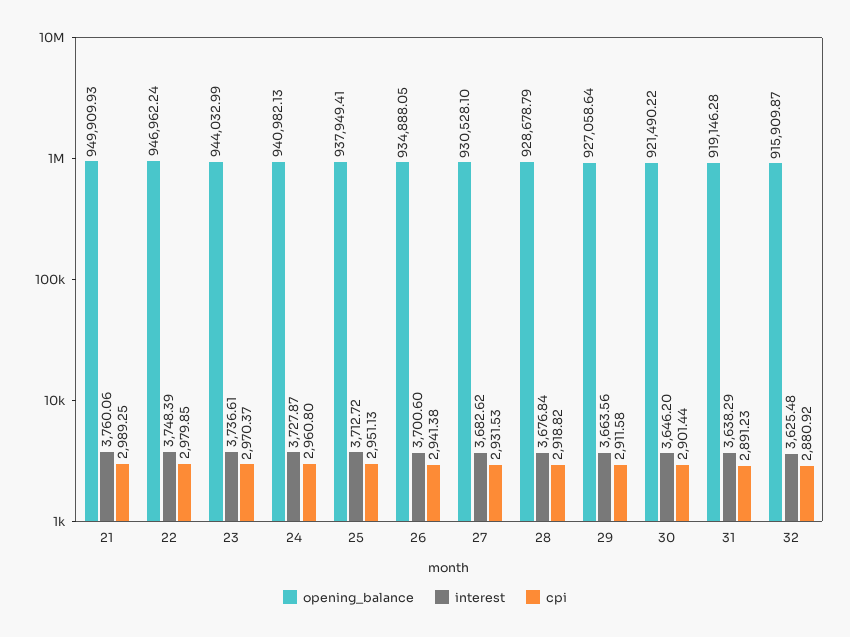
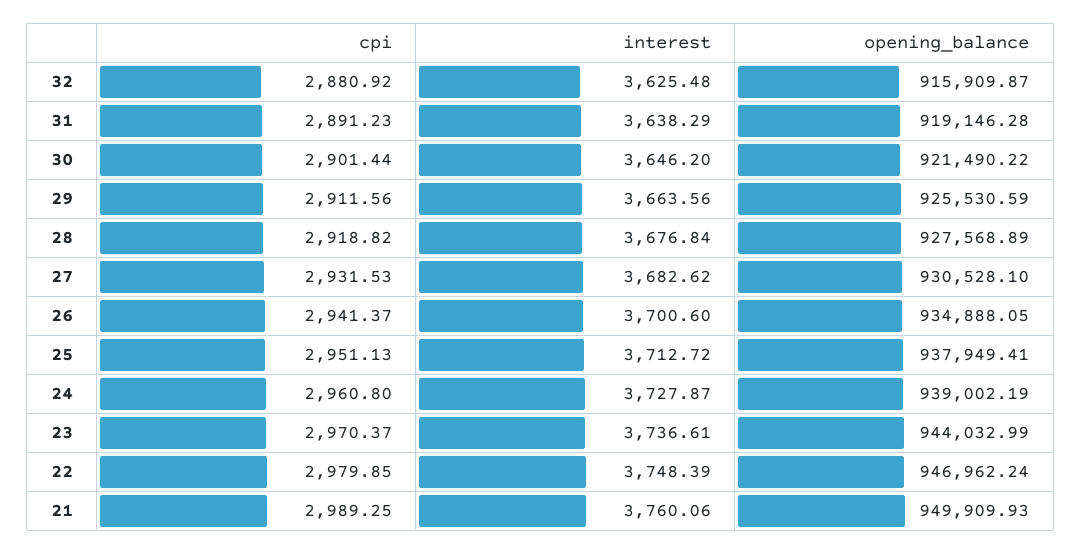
  {
    "opening_balance": {
      "21": 949909.93,
      "22": 946962.24,
      "23": 944032.99,
-     "24": 940982.13,
+     "24": 939002.19,
      "25": 937949.41,
      "26": 934888.05,
      "27": 930528.1,
-     "28": 928678.79,
+     "28": 927568.89,
-     "29": 927058.64,
+     "29": 925530.59,
      "30": 921490.22,
      "31": 919146.28,
      "32": 915909.87
    },
    "interest": {
      "21": 3760.06,
      "22": 3748.39,
      "23": 3736.61,
      "24": 3727.87,
      "25": 3712.72,
      "26": 3700.6,
      "27": 3682.62,
      "28": 3676.84,
      "29": 3663.56,
      "30": 3646.2,
      "31": 3638.29,
      "32": 3625.48
    },
    "cpi": {
      "21": 2989.25,
      "22": 2979.85,
      "23": 2970.37,
      "24": 2960.8,
      "25": 2951.13,
-     "26": 2941.38,
+     "26": 2941.37,
      "27": 2931.53,
      "28": 2918.82,
-     "29": 2911.58,
+     "29": 2911.56,
      "30": 2901.44,
      "31": 2891.23,
      "32": 2880.92
    }
  }

